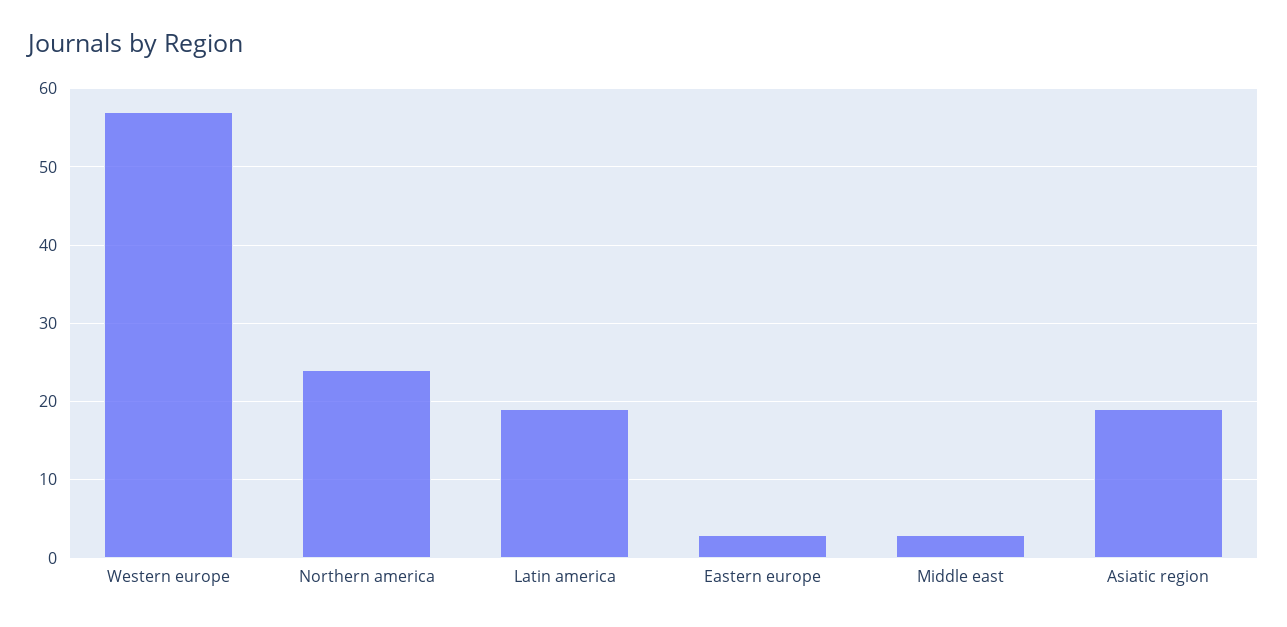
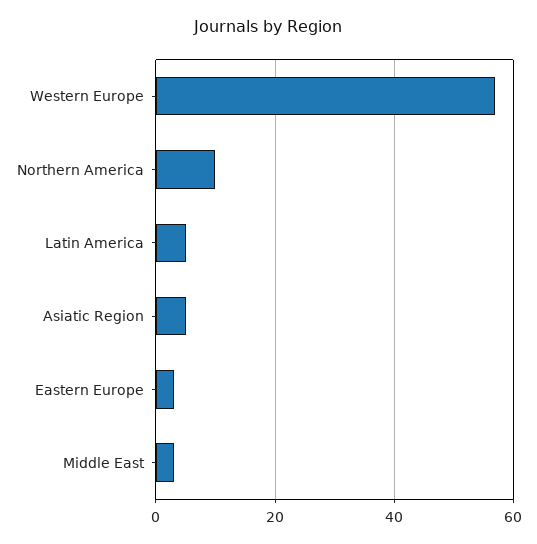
  {
    "Western europe": 57,
-   "Northern america": 24,
+   "Northern america": 10,
-   "Latin america": 19,
+   "Latin america": 5,
    "Eastern europe": 3,
    "Middle east": 3,
-   "Asiatic region": 19
+   "Asiatic region": 5
  }

